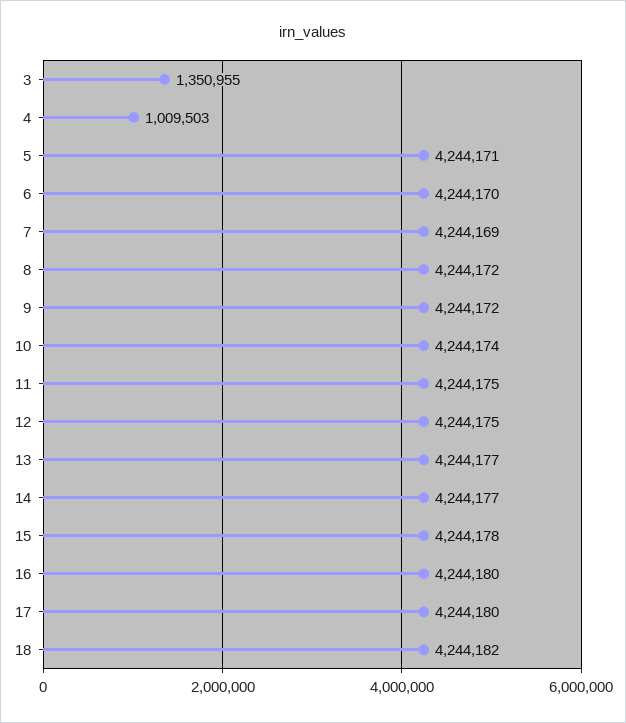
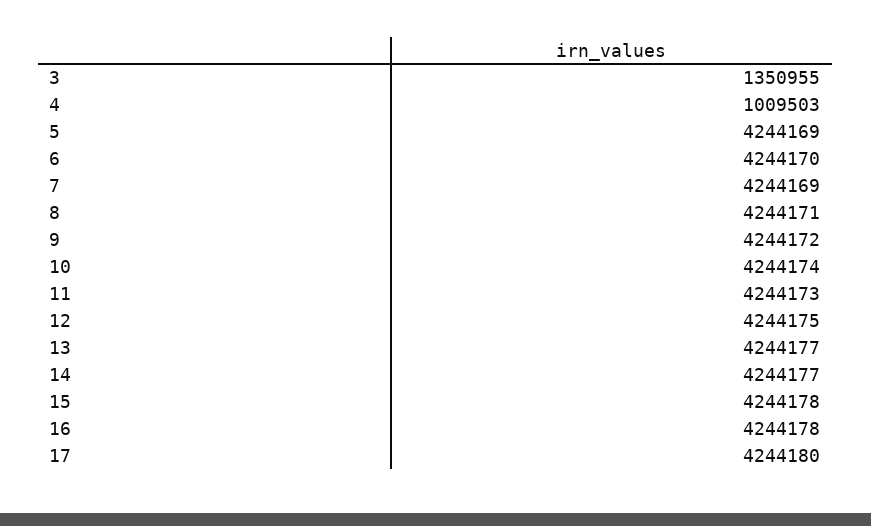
  {
    "3": 1350955,
    "4": 1009503,
-   "5": 4244171,
+   "5": 4244169,
    "6": 4244170,
    "7": 4244169,
-   "8": 4244172,
+   "8": 4244171,
    "9": 4244172,
    "10": 4244174,
-   "11": 4244175,
+   "11": 4244173,
    "12": 4244175,
    "13": 4244177,
    "14": 4244177,
    "15": 4244178,
-   "16": 4244180,
+   "16": 4244178,
-   "17": 4244180,
+   "17": 4244180
-   "18": 4244182
  }

